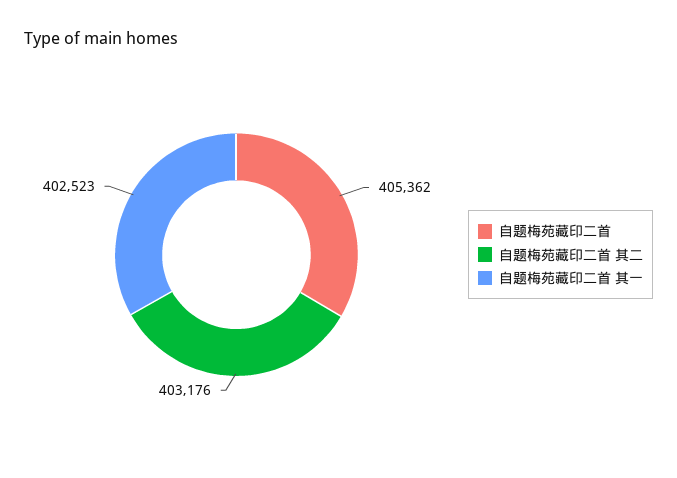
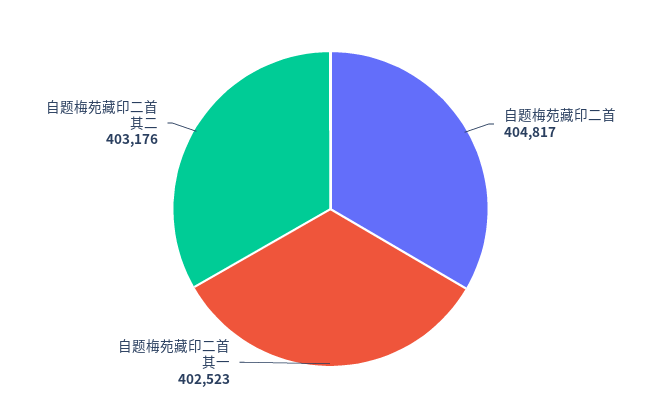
  {
-   "自题梅苑藏印二首": 405362,
+   "自题梅苑藏印二首": 404817,
    "自题梅苑藏印二首 其二": 403176,
    "自题梅苑藏印二首 其一": 402523
  }

